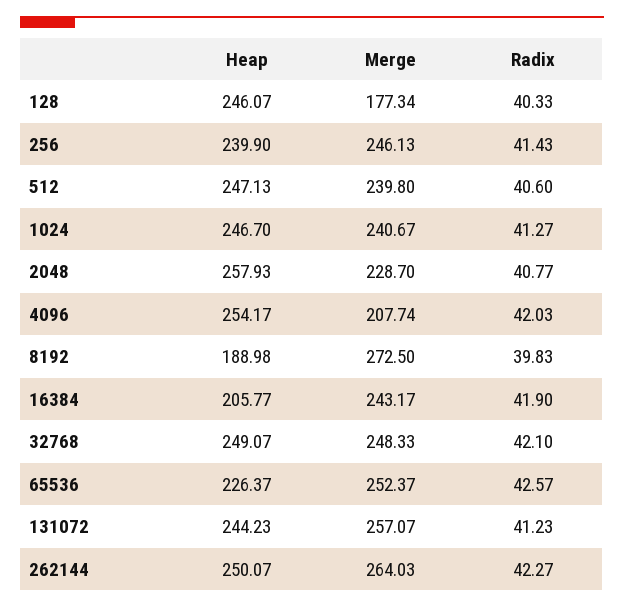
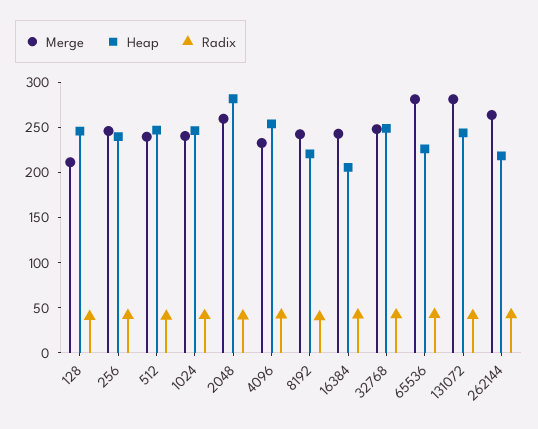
  {
    "Heap": {
      "128": 246.07,
      "256": 239.9,
      "512": 247.13,
      "1024": 246.7,
-     "2048": 257.93,
+     "2048": 280,
      "4096": 254.17,
-     "8192": 188.98,
+     "8192": 220,
      "16384": 205.77,
      "32768": 249.07,
      "65536": 226.37,
      "131072": 244.23,
-     "262144": 250.07
+     "262144": 220
    },
    "Merge": {
-     "128": 177.34,
+     "128": 210,
      "256": 246.13,
      "512": 239.8,
      "1024": 240.67,
-     "2048": 228.7,
+     "2048": 260,
-     "4096": 207.74,
+     "4096": 230,
-     "8192": 272.5,
+     "8192": 240,
      "16384": 243.17,
      "32768": 248.33,
-     "65536": 252.37,
+     "65536": 280,
-     "131072": 257.07,
+     "131072": 280,
      "262144": 264.03
    },
    "Radix": {
      "128": 40.33,
      "256": 41.43,
      "512": 40.6,
      "1024": 41.27,
      "2048": 40.77,
      "4096": 42.03,
      "8192": 39.83,
      "16384": 41.9,
      "32768": 42.1,
      "65536": 42.57,
      "131072": 41.23,
      "262144": 42.27
    }
  }

